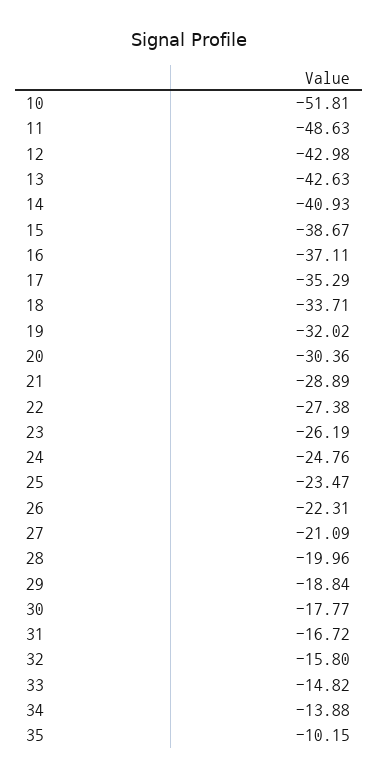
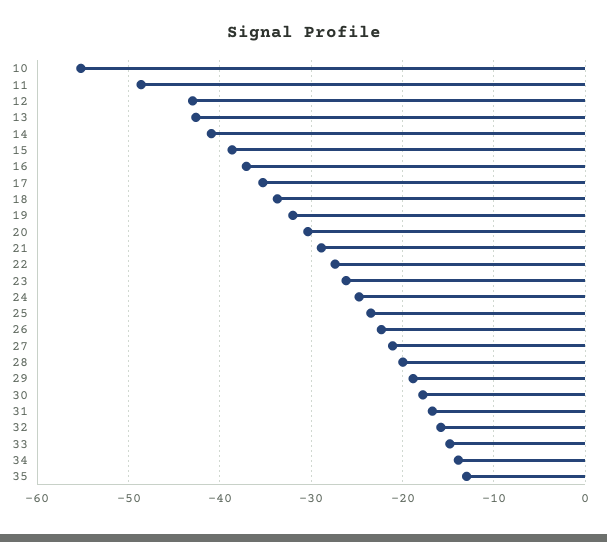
  {
-   "10": -51.81,
+   "10": -55,
    "11": -48.63,
    "12": -42.98,
    "13": -42.63,
    "14": -40.93,
    "15": -38.67,
    "16": -37.11,
    "17": -35.29,
    "18": -33.71,
    "19": -32.02,
    "20": -30.36,
    "21": -28.89,
    "22": -27.38,
    "23": -26.19,
    "24": -24.76,
    "25": -23.47,
    "26": -22.31,
    "27": -21.09,
    "28": -19.96,
    "29": -18.84,
    "30": -17.77,
    "31": -16.72,
    "32": -15.8,
    "33": -14.82,
    "34": -13.88,
-   "35": -10.15
+   "35": -13
  }

